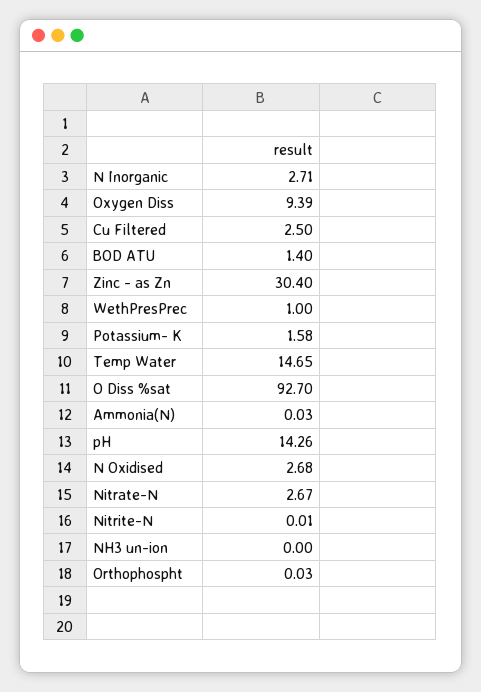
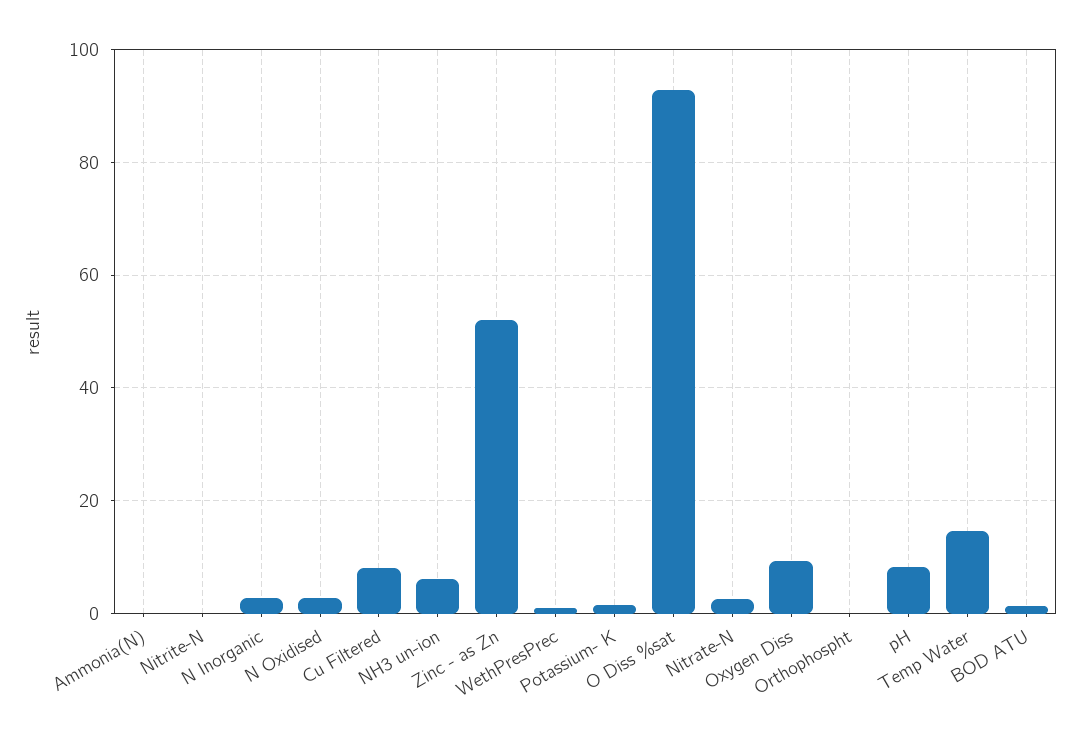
  {
    "N Inorganic": 2.71,
    "Oxygen Diss": 9.39,
-   "Cu Filtered": 2.5,
+   "Cu Filtered": 8,
    "BOD ATU": 1.4,
-   "Zinc - as Zn": 30.4,
+   "Zinc - as Zn": 52,
    "WethPresPrec": 1,
    "Potassium- K": 1.58,
    "Temp Water": 14.65,
    "O Diss %sat": 92.7,
    "Ammonia(N)": 0.03,
-   "pH": 14.26,
+   "pH": 8,
    "N Oxidised": 2.68,
    "Nitrate-N": 2.67,
    "Nitrite-N": 0.01,
-   "NH3 un-ion": 0,
+   "NH3 un-ion": 6,
    "Orthophospht": 0.03
  }

